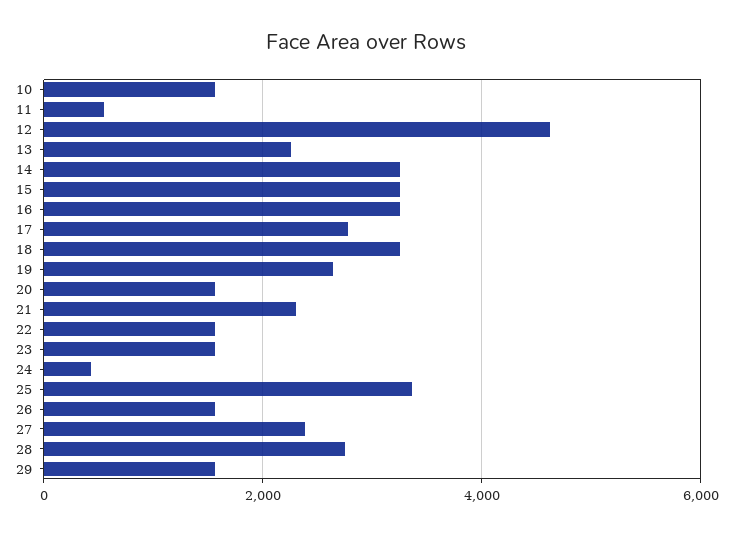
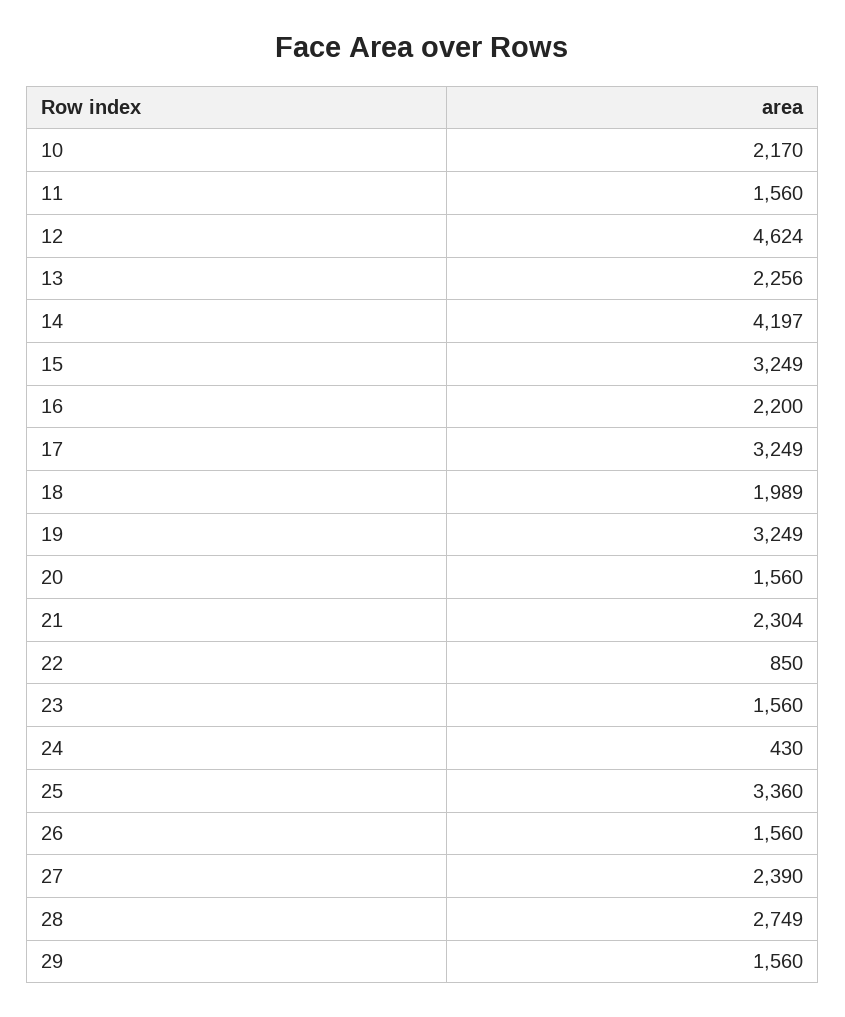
  {
-   "10": 1600,
+   "10": 2170,
-   "11": 600,
+   "11": 1560,
    "12": 4624,
    "13": 2256,
-   "14": 3200,
+   "14": 4197,
    "15": 3249,
-   "16": 3200,
+   "16": 2200,
-   "17": 2800,
+   "17": 3249,
-   "18": 3200,
+   "18": 1989,
-   "19": 2600,
+   "19": 3249,
    "20": 1560,
    "21": 2304,
-   "22": 1600,
+   "22": 850,
    "23": 1560,
    "24": 430,
    "25": 3360,
    "26": 1560,
    "27": 2390,
    "28": 2749,
    "29": 1560
  }

